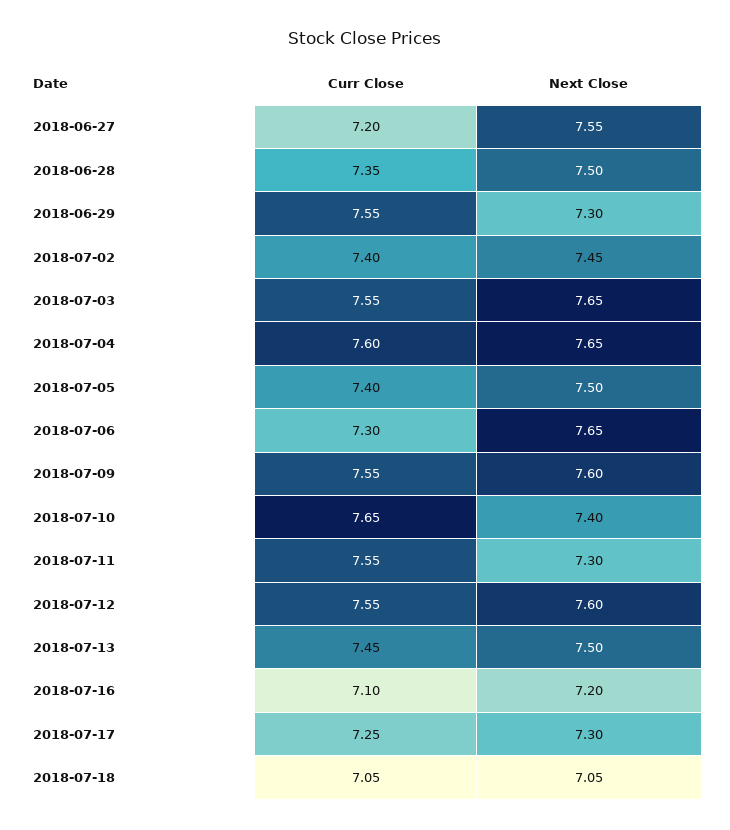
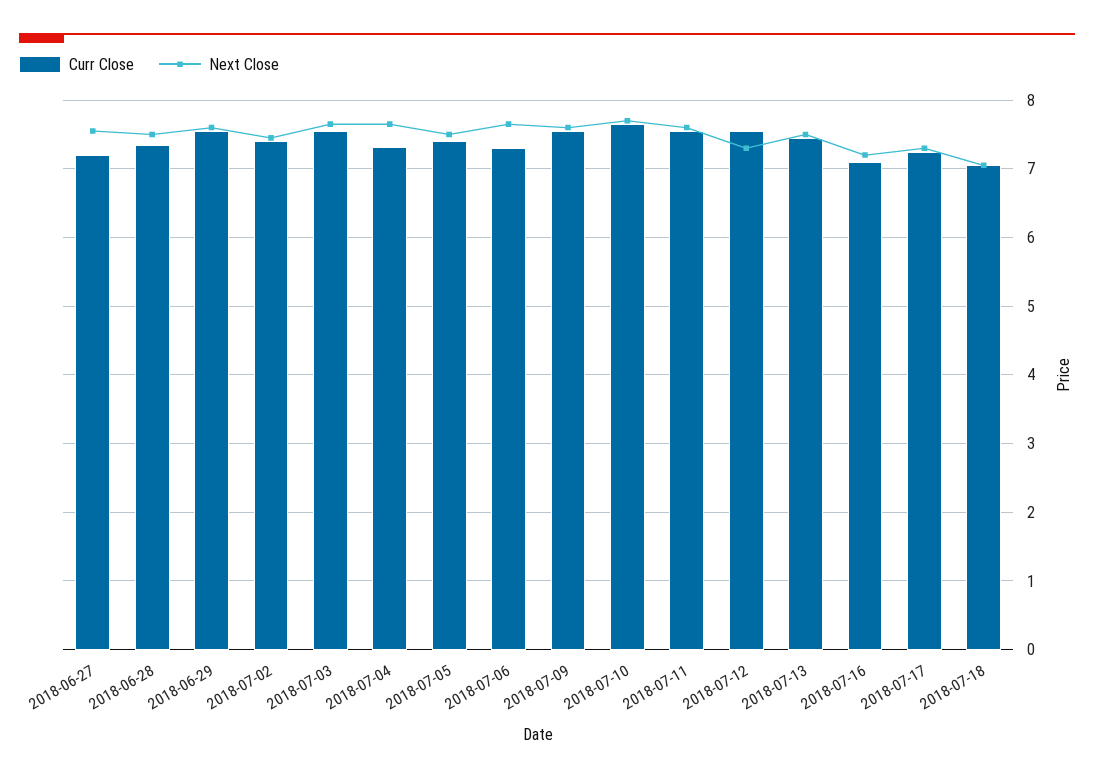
  {
    "Curr Close": {
      "2018-06-27": 7.2,
      "2018-06-28": 7.35,
      "2018-06-29": 7.55,
      "2018-07-02": 7.4,
      "2018-07-03": 7.55,
-     "2018-07-04": 7.6,
+     "2018-07-04": 7.3,
      "2018-07-05": 7.4,
      "2018-07-06": 7.3,
      "2018-07-09": 7.55,
      "2018-07-10": 7.65,
      "2018-07-11": 7.55,
      "2018-07-12": 7.55,
      "2018-07-13": 7.45,
      "2018-07-16": 7.1,
      "2018-07-17": 7.25,
      "2018-07-18": 7.05
    },
    "Next Close": {
      "2018-06-27": 7.55,
      "2018-06-28": 7.5,
-     "2018-06-29": 7.3,
+     "2018-06-29": 7.6,
      "2018-07-02": 7.45,
      "2018-07-03": 7.65,
      "2018-07-04": 7.65,
      "2018-07-05": 7.5,
      "2018-07-06": 7.65,
      "2018-07-09": 7.6,
-     "2018-07-10": 7.4,
+     "2018-07-10": 7.7,
-     "2018-07-11": 7.3,
+     "2018-07-11": 7.6,
-     "2018-07-12": 7.6,
+     "2018-07-12": 7.3,
      "2018-07-13": 7.5,
      "2018-07-16": 7.2,
      "2018-07-17": 7.3,
      "2018-07-18": 7.05
    }
  }

